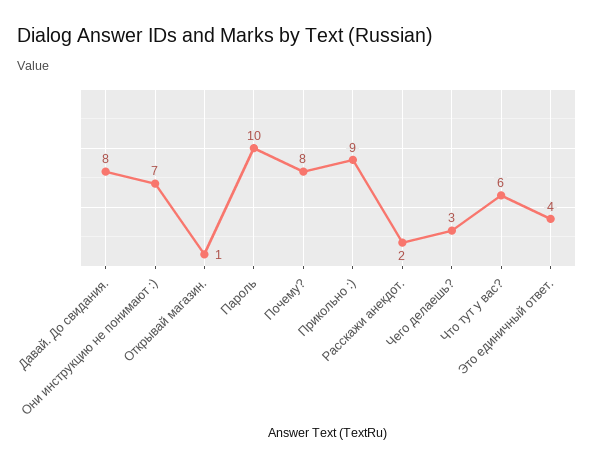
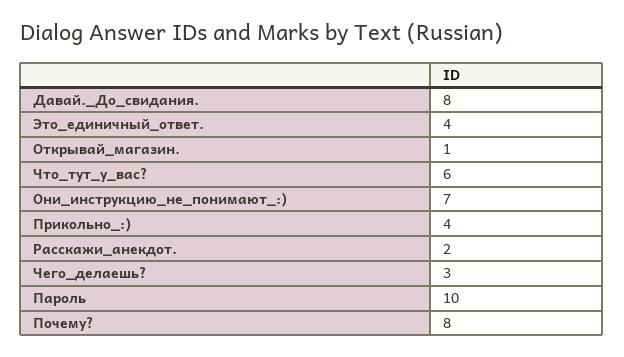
  {
    "Давай. До свидания.": 8,
    "Они инструкцию не понимают :)": 7,
    "Открывай магазин.": 1,
    "Пароль": 10,
    "Почему?": 8,
-   "Прикольно :)": 9,
+   "Прикольно :)": 4,
    "Расскажи анекдот.": 2,
    "Чего делаешь?": 3,
    "Что тут у вас?": 6,
    "Это единичный ответ.": 4
  }

